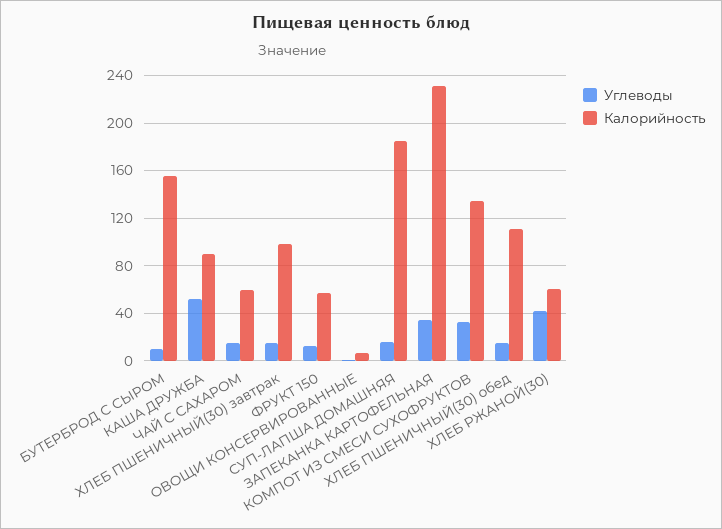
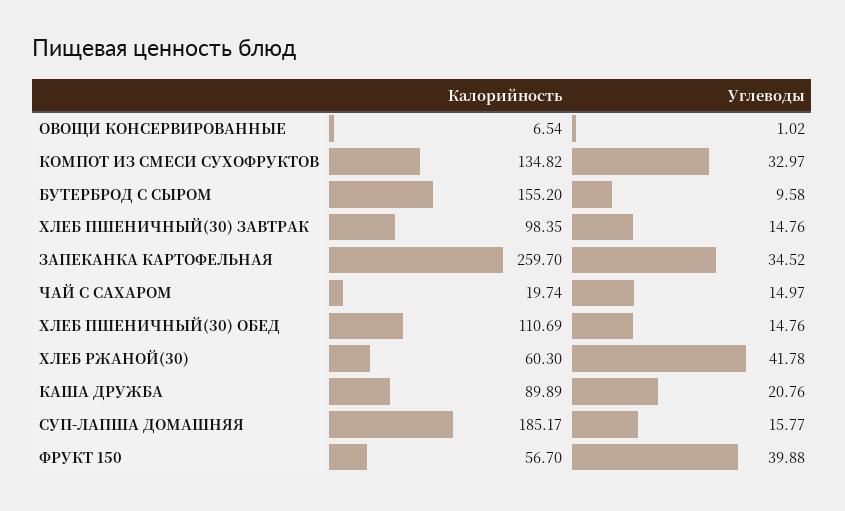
  {
    "Углеводы": {
      "БУТЕРБРОД С СЫРОМ": 9.58,
-     "КАША ДРУЖБА": 50,
+     "КАША ДРУЖБА": 20.76,
      "ЧАЙ С САХАРОМ": 14.97,
      "ХЛЕБ ПШЕНИЧНЫЙ(30) завтрак": 14.76,
-     "ФРУКТ 150": 10,
+     "ФРУКТ 150": 39.88,
      "ОВОЩИ КОНСЕРВИРОВАННЫЕ": 1.02,
      "СУП-ЛАПША ДОМАШНЯЯ": 15.77,
      "ЗАПЕКАНКА КАРТОФЕЛЬНАЯ": 34.52,
      "КОМПОТ ИЗ СМЕСИ СУХОФРУКТОВ": 32.97,
      "ХЛЕБ ПШЕНИЧНЫЙ(30) обед": 14.76,
      "ХЛЕБ РЖАНОЙ(30)": 41.78
    },
    "Калорийность": {
      "БУТЕРБРОД С СЫРОМ": 155.2,
      "КАША ДРУЖБА": 89.89,
-     "ЧАЙ С САХАРОМ": 60,
+     "ЧАЙ С САХАРОМ": 19.74,
      "ХЛЕБ ПШЕНИЧНЫЙ(30) завтрак": 98.35,
      "ФРУКТ 150": 56.7,
      "ОВОЩИ КОНСЕРВИРОВАННЫЕ": 6.54,
      "СУП-ЛАПША ДОМАШНЯЯ": 185.17,
-     "ЗАПЕКАНКА КАРТОФЕЛЬНАЯ": 230,
+     "ЗАПЕКАНКА КАРТОФЕЛЬНАЯ": 259.7,
      "КОМПОТ ИЗ СМЕСИ СУХОФРУКТОВ": 134.82,
      "ХЛЕБ ПШЕНИЧНЫЙ(30) обед": 110.69,
      "ХЛЕБ РЖАНОЙ(30)": 60.3
    }
  }

